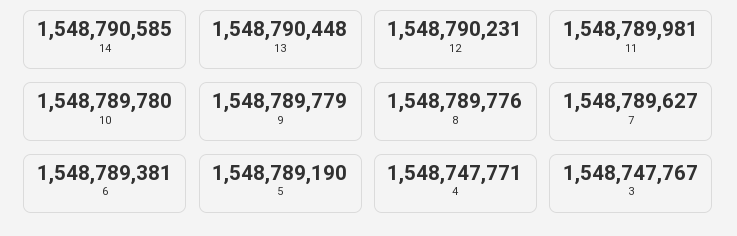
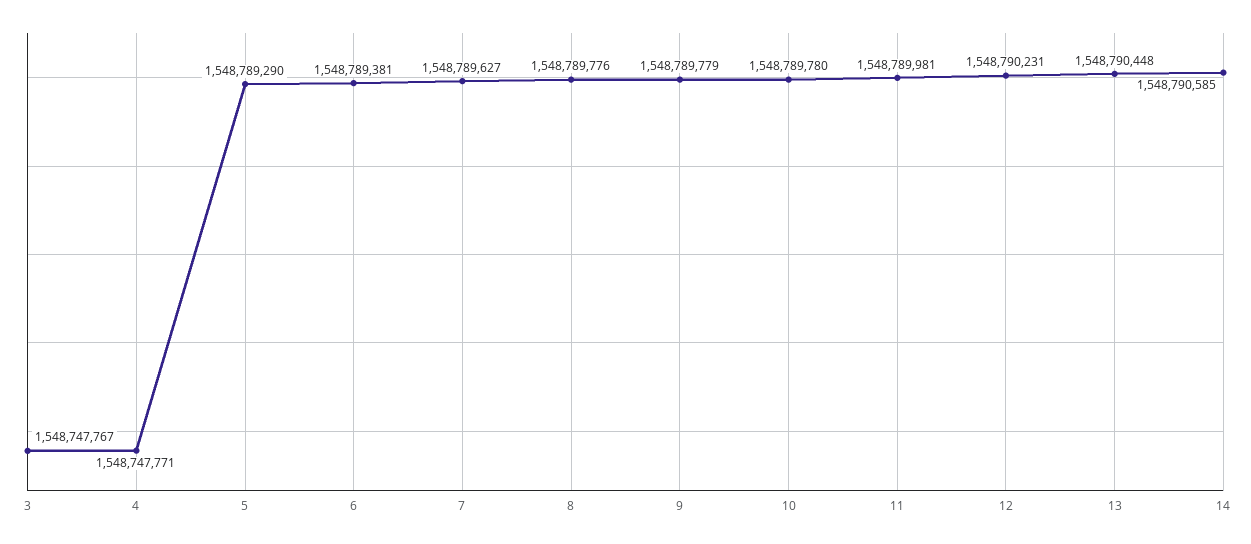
  {
    "14": 1548790585,
    "13": 1548790448,
    "12": 1548790231,
    "11": 1548789981,
    "10": 1548789780,
    "9": 1548789779,
    "8": 1548789776,
    "7": 1548789627,
    "6": 1548789381,
-   "5": 1548789190,
+   "5": 1548789290,
    "4": 1548747771,
    "3": 1548747767
  }

